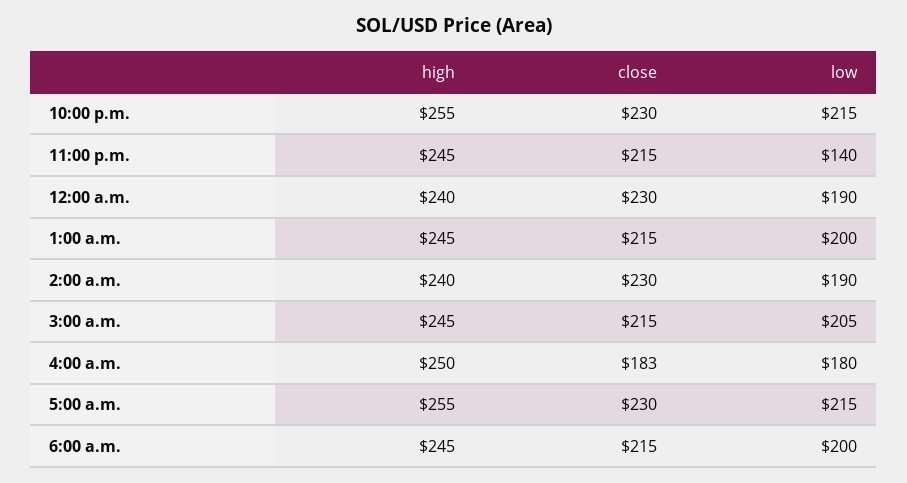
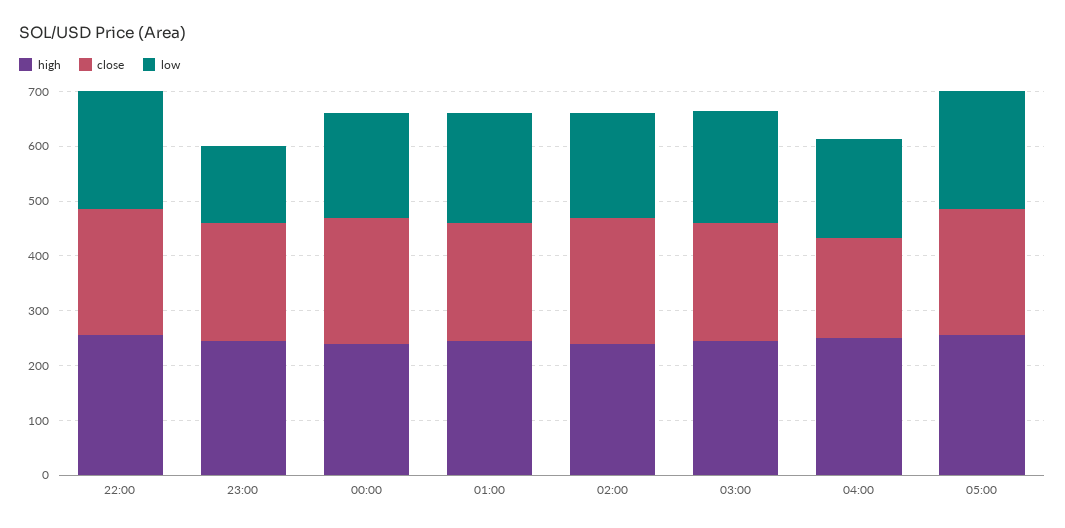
  {
    "high": {
      "10:00 p.m.": 255,
      "11:00 p.m.": 245,
      "12:00 a.m.": 240,
      "1:00 a.m.": 245,
      "2:00 a.m.": 240,
      "3:00 a.m.": 245,
      "4:00 a.m.": 250,
-     "5:00 a.m.": 255,
+     "5:00 a.m.": 255
-     "6:00 a.m.": 245
    },
    "close": {
      "10:00 p.m.": 230,
      "11:00 p.m.": 215,
      "12:00 a.m.": 230,
      "1:00 a.m.": 215,
      "2:00 a.m.": 230,
      "3:00 a.m.": 215,
      "4:00 a.m.": 183,
-     "5:00 a.m.": 230,
+     "5:00 a.m.": 230
-     "6:00 a.m.": 215
    },
    "low": {
      "10:00 p.m.": 215,
      "11:00 p.m.": 140,
      "12:00 a.m.": 190,
      "1:00 a.m.": 200,
      "2:00 a.m.": 190,
      "3:00 a.m.": 205,
      "4:00 a.m.": 180,
-     "5:00 a.m.": 215,
+     "5:00 a.m.": 215
-     "6:00 a.m.": 200
    }
  }

